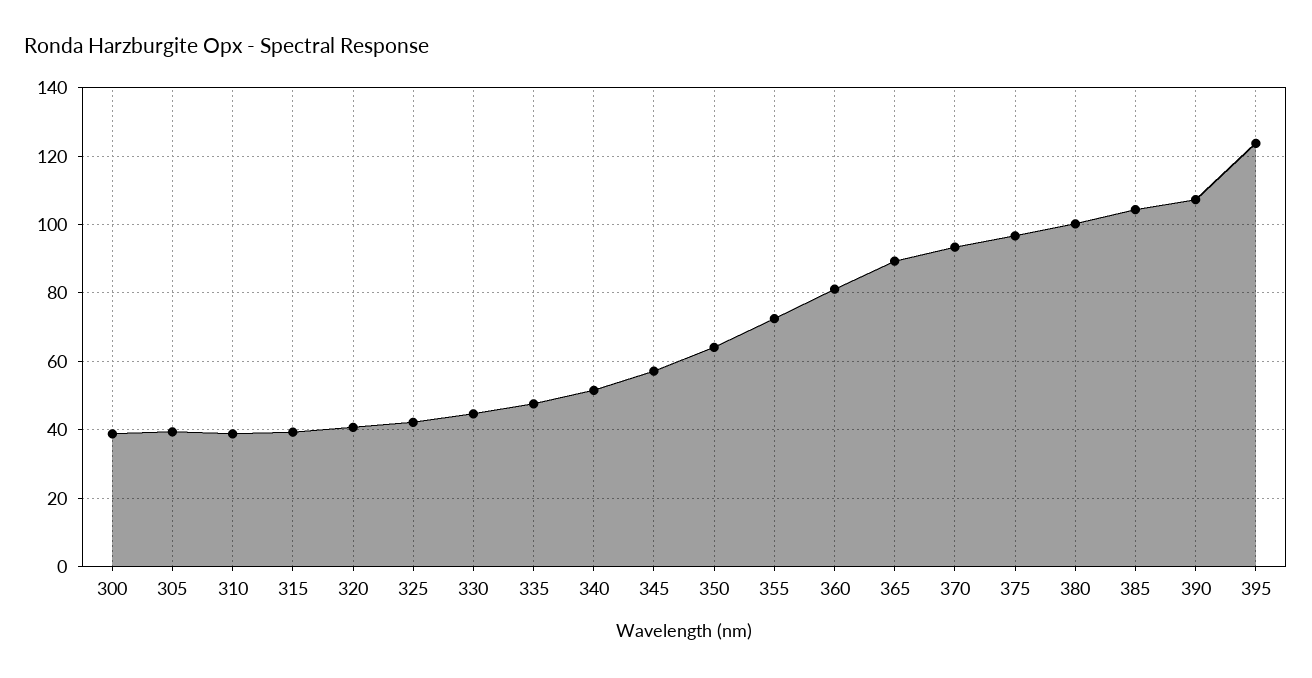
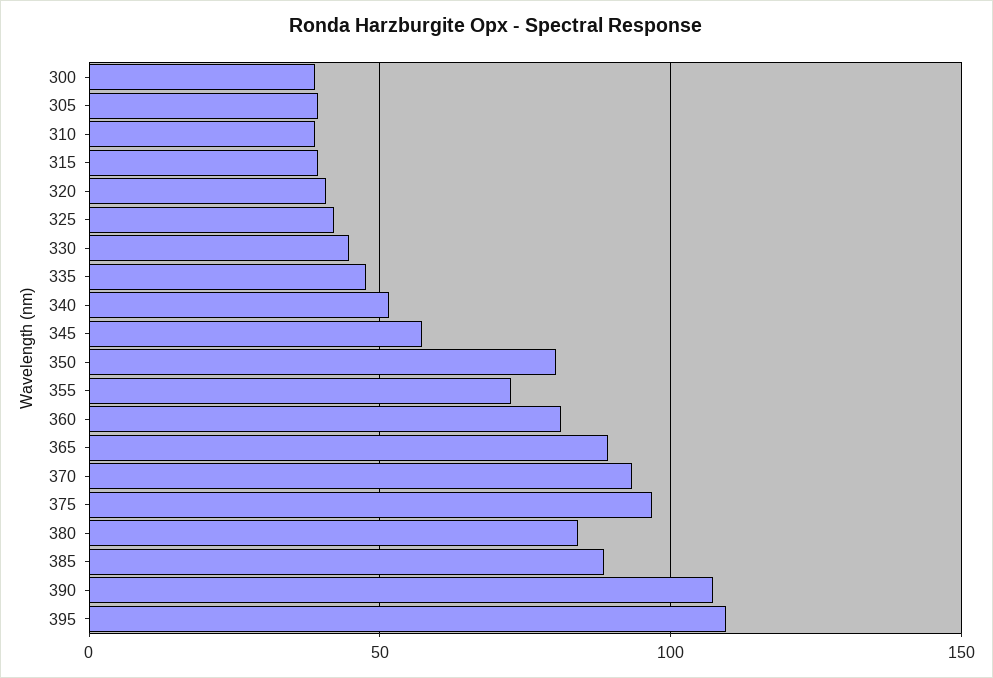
  {
    "300": 38,
    "305": 40,
    "310": 38,
    "315": 40,
    "320": 40,
    "325": 42,
    "330": 44,
    "335": 48,
    "340": 52,
    "345": 58,
-   "350": 64,
+   "350": 80,
    "355": 72,
    "360": 82,
    "365": 90,
    "370": 94,
    "375": 96,
-   "380": 100,
+   "380": 85,
-   "385": 104,
+   "385": 90,
    "390": 108,
-   "395": 124
+   "395": 110
  }

